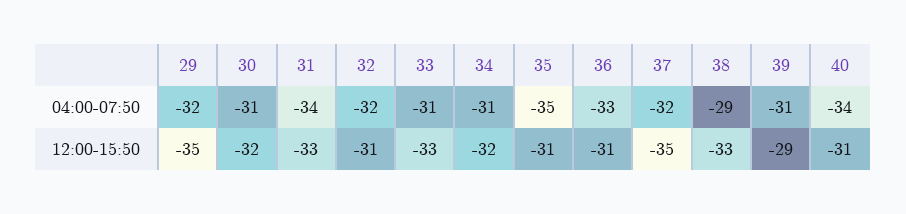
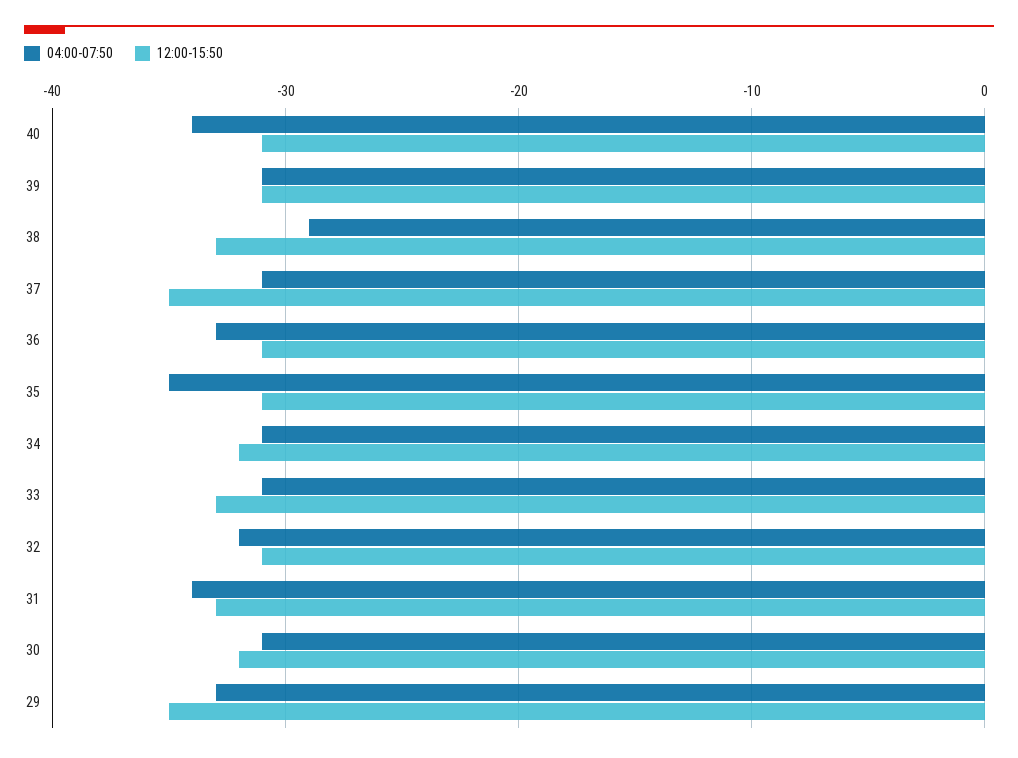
  {
    "04:00-07:50": {
-     "29": -32,
+     "29": -33,
      "30": -31,
      "31": -34,
      "32": -32,
      "33": -31,
      "34": -31,
      "35": -35,
      "36": -33,
-     "37": -32,
+     "37": -31,
      "38": -29,
      "39": -31,
      "40": -34
    },
    "12:00-15:50": {
      "29": -35,
      "30": -32,
      "31": -33,
      "32": -31,
      "33": -33,
      "34": -32,
      "35": -31,
      "36": -31,
      "37": -35,
      "38": -33,
-     "39": -29,
+     "39": -31,
      "40": -31
    }
  }

